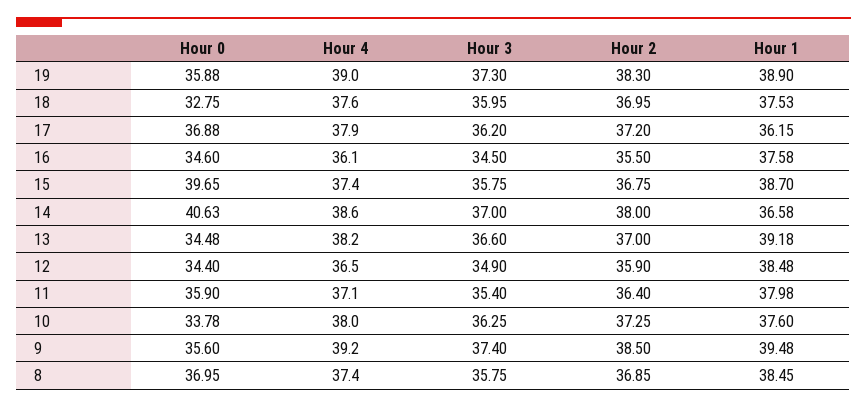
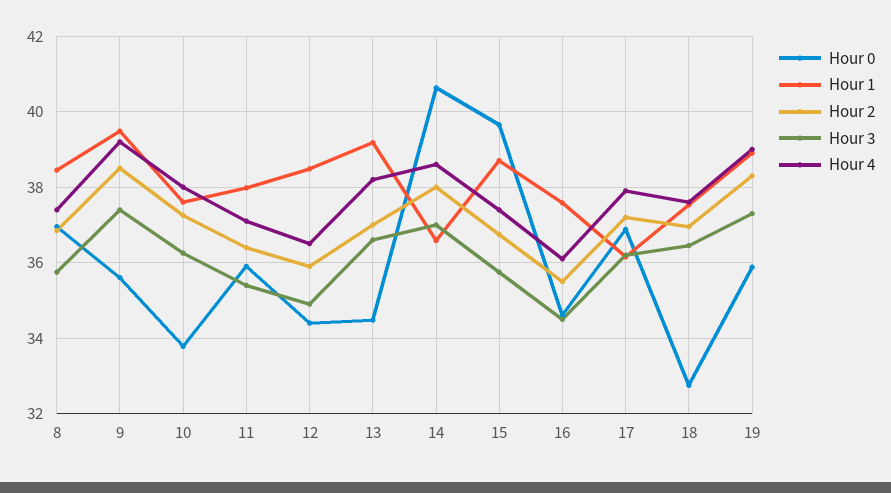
  {
    "Hour 0": {
      "19": 35.88,
      "18": 32.75,
      "17": 36.88,
      "16": 34.6,
      "15": 39.65,
      "14": 40.63,
      "13": 34.48,
      "12": 34.4,
      "11": 35.9,
      "10": 33.78,
      "9": 35.6,
      "8": 36.95
    },
    "Hour 4": {
      "19": 39,
      "18": 37.6,
      "17": 37.9,
      "16": 36.1,
      "15": 37.4,
      "14": 38.6,
      "13": 38.2,
      "12": 36.5,
      "11": 37.1,
      "10": 38,
      "9": 39.2,
      "8": 37.4
    },
    "Hour 3": {
      "19": 37.3,
-     "18": 35.95,
+     "18": 36.4,
      "17": 36.2,
      "16": 34.5,
      "15": 35.75,
      "14": 37,
      "13": 36.6,
      "12": 34.9,
      "11": 35.4,
      "10": 36.25,
      "9": 37.4,
      "8": 35.75
    },
    "Hour 2": {
      "19": 38.3,
      "18": 36.95,
      "17": 37.2,
      "16": 35.5,
      "15": 36.75,
      "14": 38,
      "13": 37,
      "12": 35.9,
      "11": 36.4,
      "10": 37.25,
      "9": 38.5,
      "8": 36.85
    },
    "Hour 1": {
      "19": 38.9,
      "18": 37.53,
      "17": 36.15,
      "16": 37.58,
      "15": 38.7,
      "14": 36.58,
      "13": 39.18,
      "12": 38.48,
      "11": 37.98,
      "10": 37.6,
      "9": 39.48,
      "8": 38.45
    }
  }

